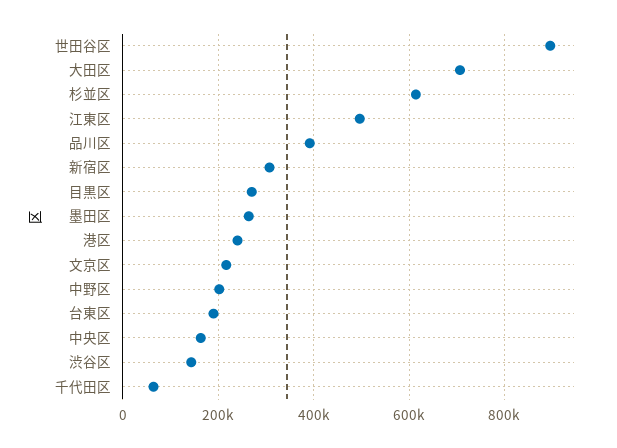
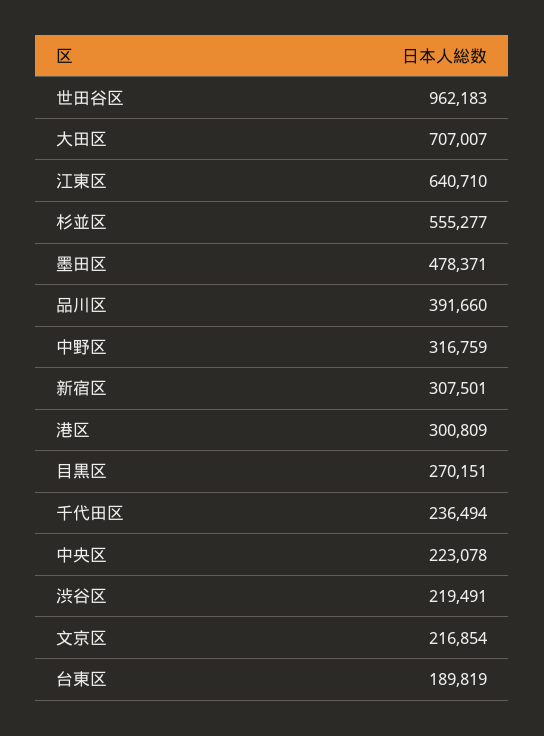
  {
-   "世田谷区": 900000,
+   "世田谷区": 962183,
    "大田区": 707007,
-   "杉並区": 620000,
+   "杉並区": 555277,
-   "江東区": 500000,
+   "江東区": 640710,
    "品川区": 391660,
    "新宿区": 307501,
    "目黒区": 270151,
-   "墨田区": 260000,
+   "墨田区": 478371,
-   "港区": 240000,
+   "港区": 300809,
    "文京区": 216854,
-   "中野区": 200000,
+   "中野区": 316759,
    "台東区": 189819,
-   "中央区": 160000,
+   "中央区": 223078,
-   "渋谷区": 140000,
+   "渋谷区": 219491,
-   "千代田区": 60000
+   "千代田区": 236494
  }

